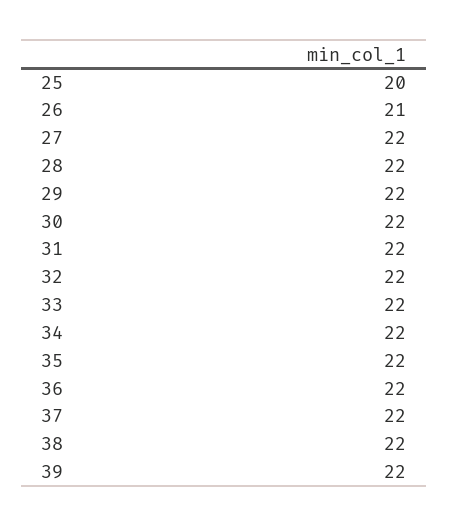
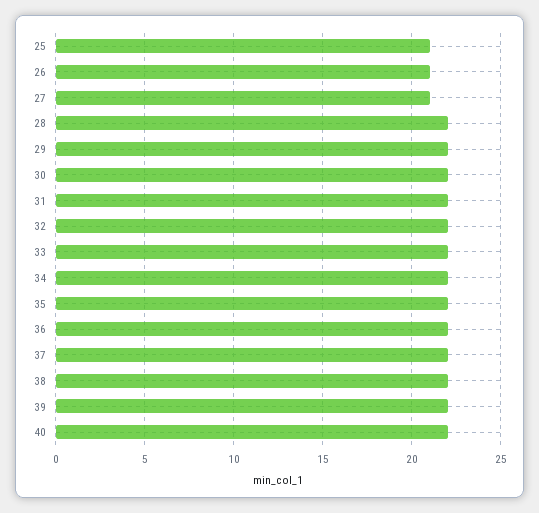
  {
-   "25": 20,
+   "25": 21,
    "26": 21,
-   "27": 22,
+   "27": 21,
    "28": 22,
    "29": 22,
    "30": 22,
    "31": 22,
    "32": 22,
    "33": 22,
    "34": 22,
    "35": 22,
    "36": 22,
    "37": 22,
    "38": 22,
-   "39": 22
+   "39": 22,
+   "40": 22
  }

